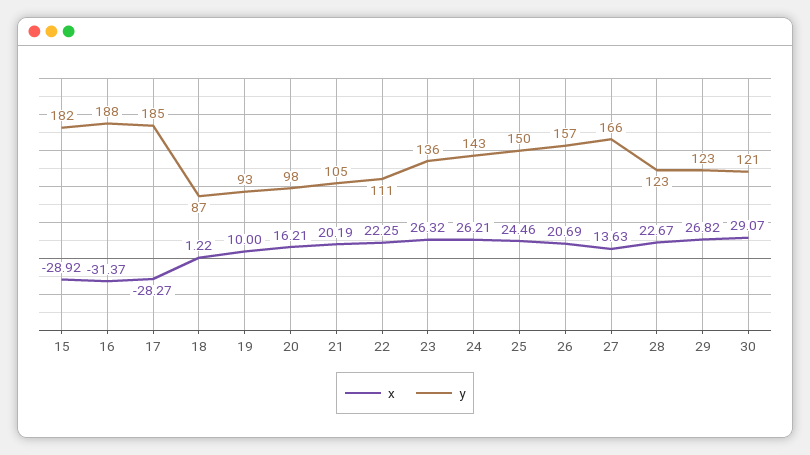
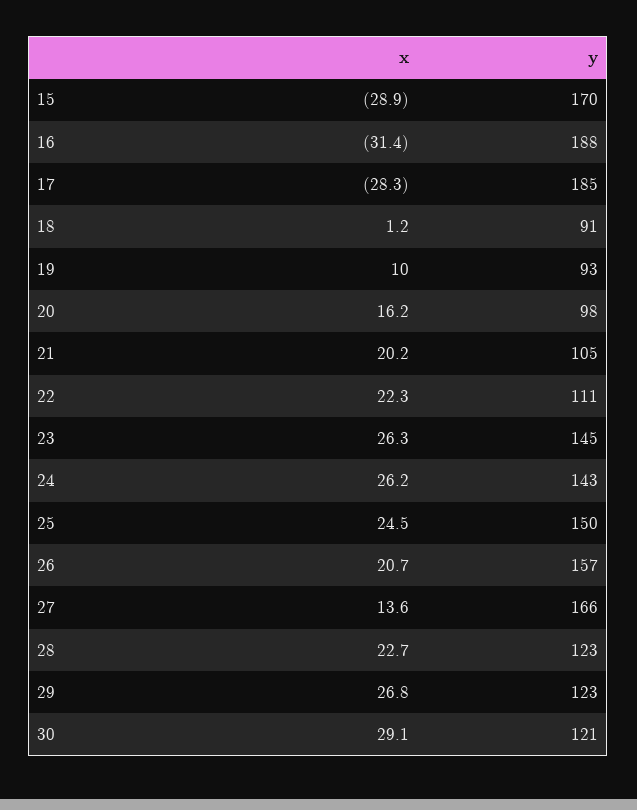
  {
    "x": {
      "15": -28.92,
      "16": -31.37,
      "17": -28.27,
      "18": 1.22,
      "19": 10,
      "20": 16.21,
      "21": 20.19,
      "22": 22.25,
      "23": 26.32,
      "24": 26.21,
      "25": 24.46,
      "26": 20.69,
      "27": 13.63,
      "28": 22.67,
      "29": 26.82,
      "30": 29.07
    },
    "y": {
-     "15": 182,
+     "15": 170,
      "16": 188,
      "17": 185,
-     "18": 87,
+     "18": 91,
      "19": 93,
      "20": 98,
      "21": 105,
      "22": 111,
-     "23": 136,
+     "23": 145,
      "24": 143,
      "25": 150,
      "26": 157,
      "27": 166,
      "28": 123,
      "29": 123,
      "30": 121
    }
  }

